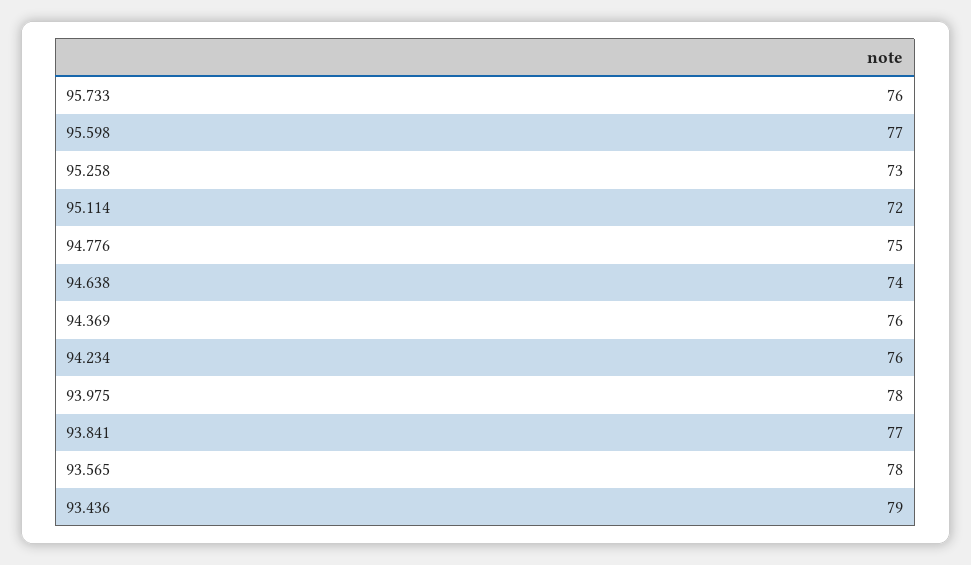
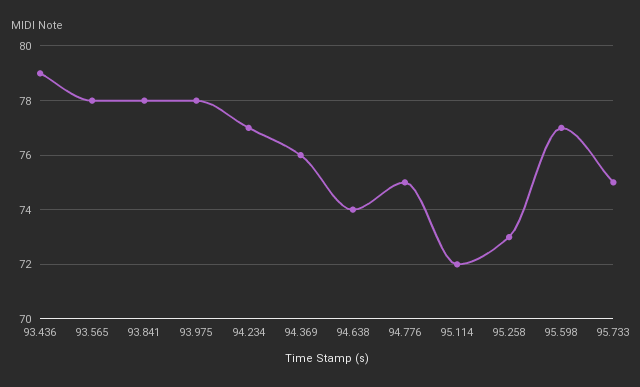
  {
-   "95.733": 76,
+   "95.733": 75,
    "95.598": 77,
    "95.258": 73,
    "95.114": 72,
    "94.776": 75,
    "94.638": 74,
    "94.369": 76,
-   "94.234": 76,
+   "94.234": 77,
    "93.975": 78,
-   "93.841": 77,
+   "93.841": 78,
    "93.565": 78,
    "93.436": 79
  }

